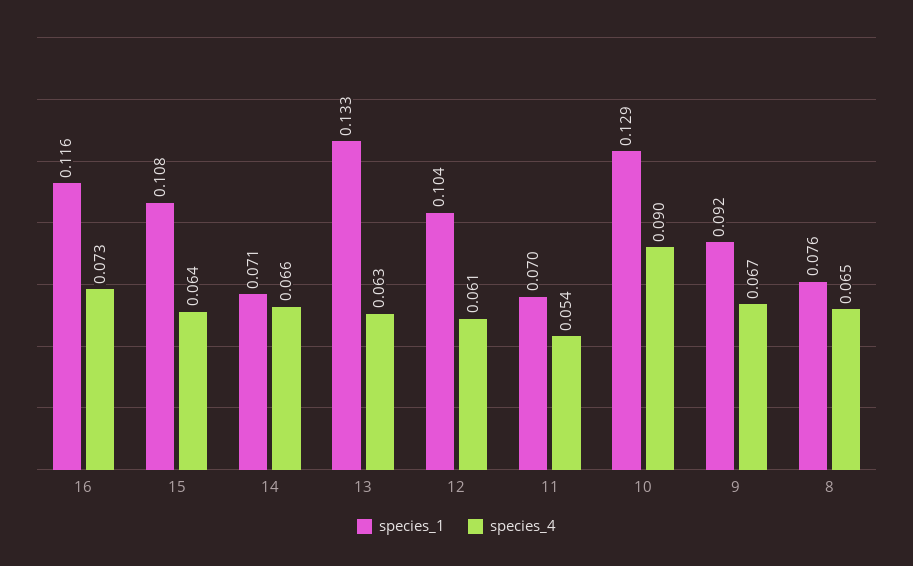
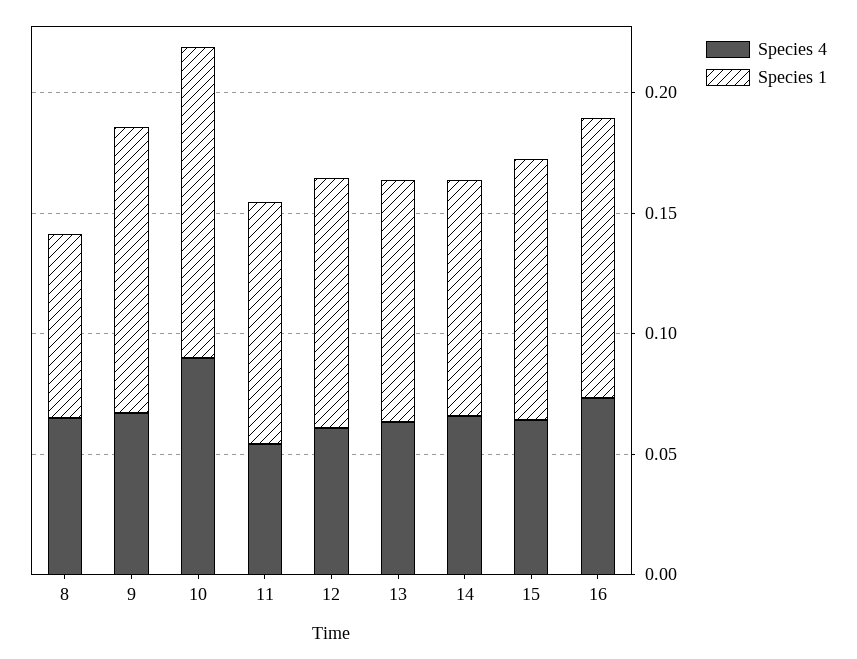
  {
    "species_1": {
      "16": 0.116,
      "15": 0.108,
-     "14": 0.071,
+     "14": 0.1,
-     "13": 0.133,
+     "13": 0.1,
      "12": 0.104,
-     "11": 0.07,
+     "11": 0.1,
      "10": 0.129,
-     "9": 0.092,
+     "9": 0.12,
      "8": 0.076
    },
    "species_4": {
      "16": 0.073,
      "15": 0.064,
      "14": 0.066,
      "13": 0.063,
      "12": 0.061,
      "11": 0.054,
      "10": 0.09,
      "9": 0.067,
      "8": 0.065
    }
  }

